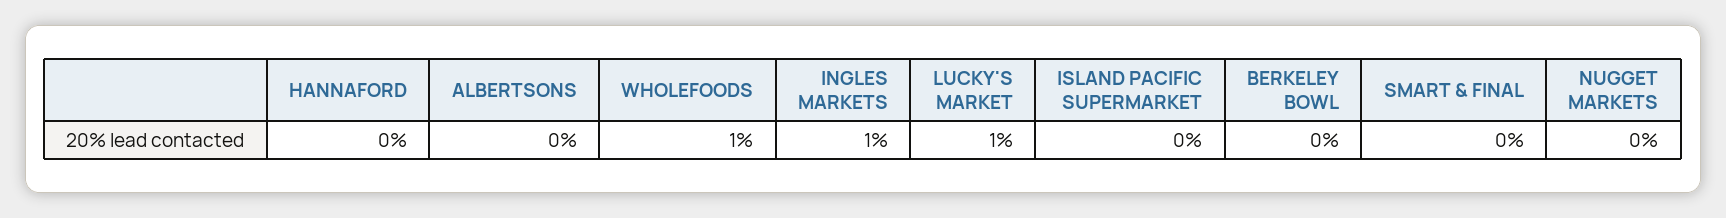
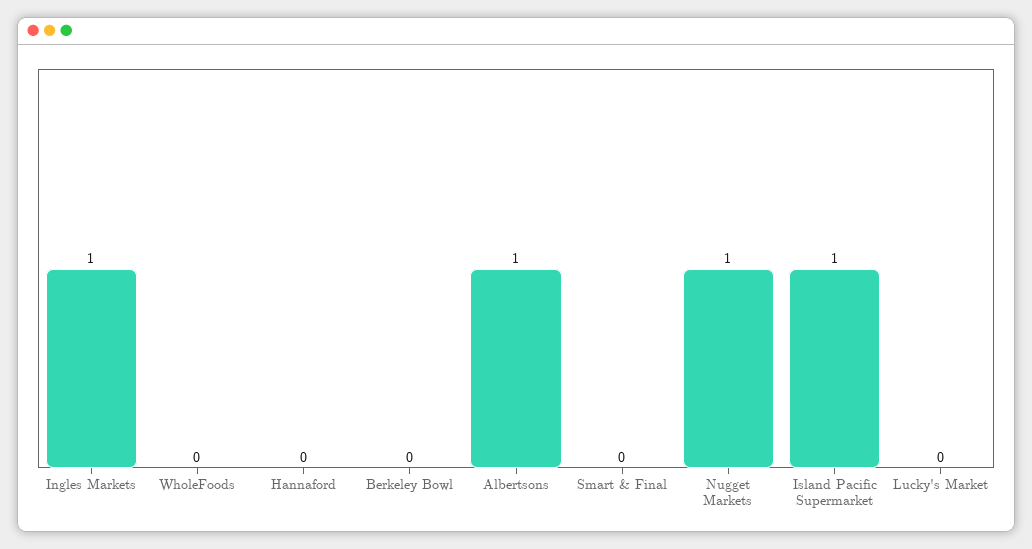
  {
    "HANNAFORD": 0,
-   "ALBERTSONS": 0,
+   "ALBERTSONS": 1,
-   "WHOLEFOODS": 1,
+   "WHOLEFOODS": 0,
    "INGLES MARKETS": 1,
-   "LUCKY'S MARKET": 1,
+   "LUCKY'S MARKET": 0,
-   "ISLAND PACIFIC SUPERMARKET": 0,
+   "ISLAND PACIFIC SUPERMARKET": 1,
    "BERKELEY BOWL": 0,
    "SMART & FINAL": 0,
-   "NUGGET MARKETS": 0
+   "NUGGET MARKETS": 1
  }

